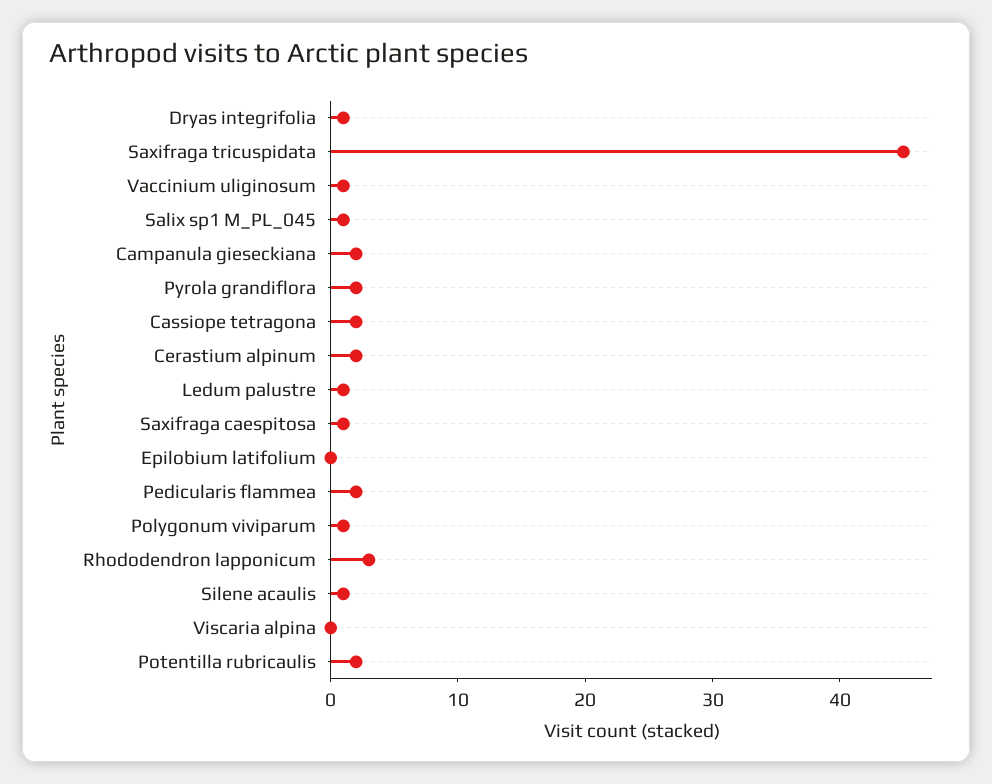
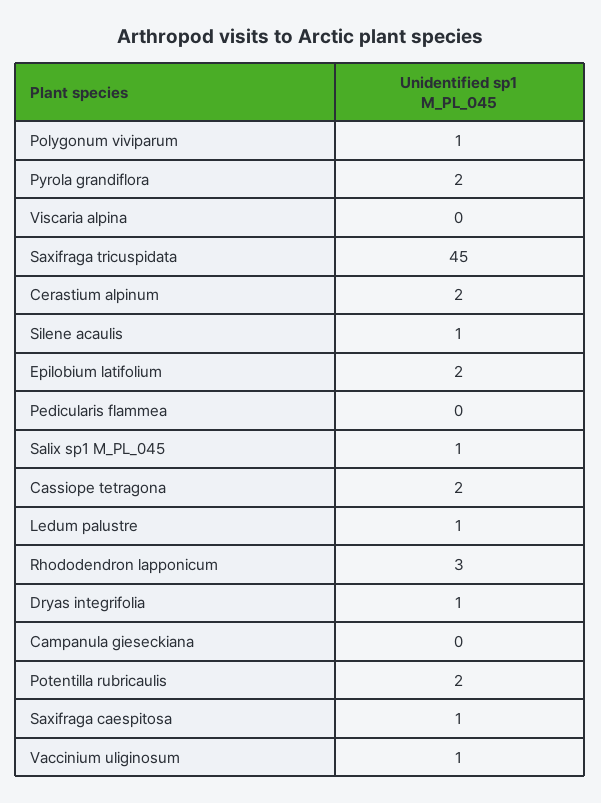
  {
    "Dryas integrifolia": 1,
    "Saxifraga tricuspidata": 45,
    "Vaccinium uliginosum": 1,
    "Salix sp1 M_PL_045": 1,
-   "Campanula gieseckiana": 2,
+   "Campanula gieseckiana": 0,
    "Pyrola grandiflora": 2,
    "Cassiope tetragona": 2,
    "Cerastium alpinum": 2,
    "Ledum palustre": 1,
    "Saxifraga caespitosa": 1,
-   "Epilobium latifolium": 0,
+   "Epilobium latifolium": 2,
-   "Pedicularis flammea": 2,
+   "Pedicularis flammea": 0,
    "Polygonum viviparum": 1,
    "Rhododendron lapponicum": 3,
    "Silene acaulis": 1,
    "Viscaria alpina": 0,
    "Potentilla rubricaulis": 2
  }

